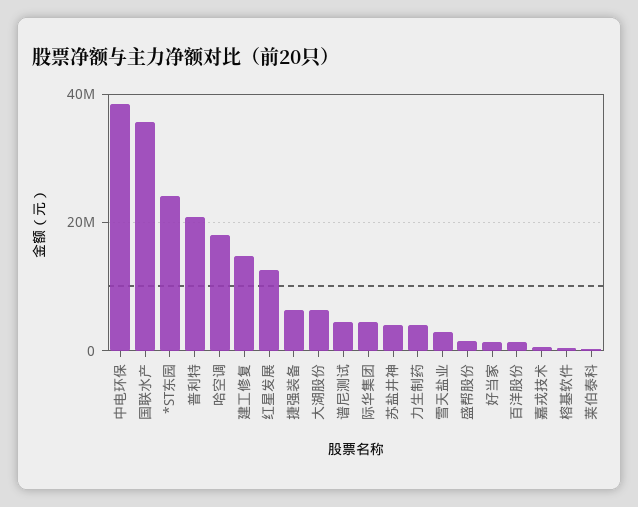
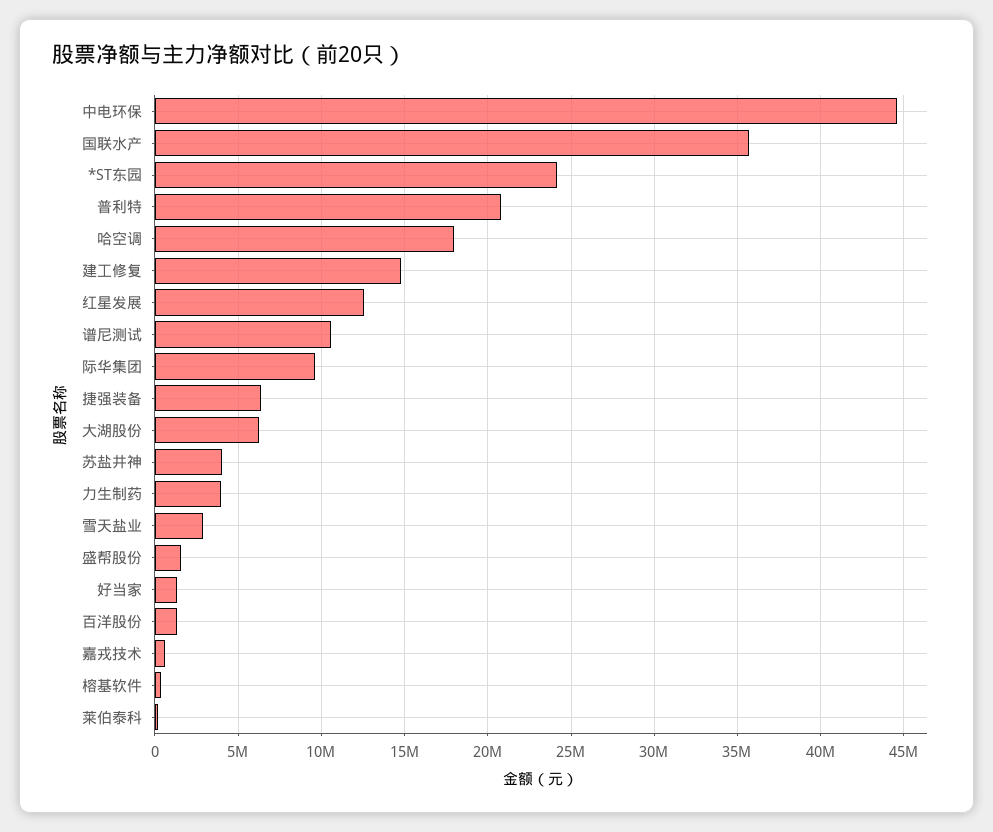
  {
-   "中电环保": 38000000,
+   "中电环保": 44500000,
    "国联水产": 35500000,
    "*ST东园": 24000000,
    "普利特": 21000000,
    "哈空调": 18000000,
    "建工修复": 15000000,
    "红星发展": 12500000,
    "捷强装备": 6500000,
    "大湖股份": 6500000,
-   "谱尼测试": 4000000,
+   "谱尼测试": 10500000,
-   "际华集团": 4000000,
+   "际华集团": 9500000,
    "苏盐井神": 4000000,
    "力生制药": 4000000,
    "雪天盐业": 3000000,
    "盛帮股份": 1500000,
    "好当家": 1500000,
    "百洋股份": 1500000,
    "嘉戎技术": 500000,
    "榕基软件": 500000,
    "莱伯泰科": 0
  }

